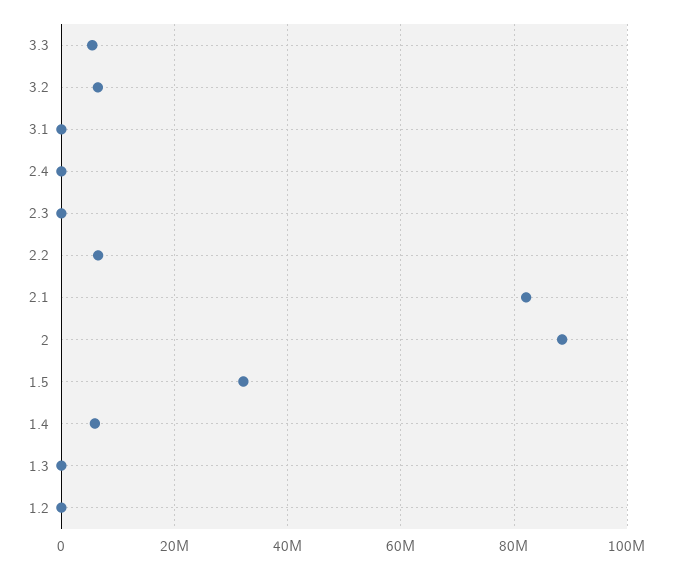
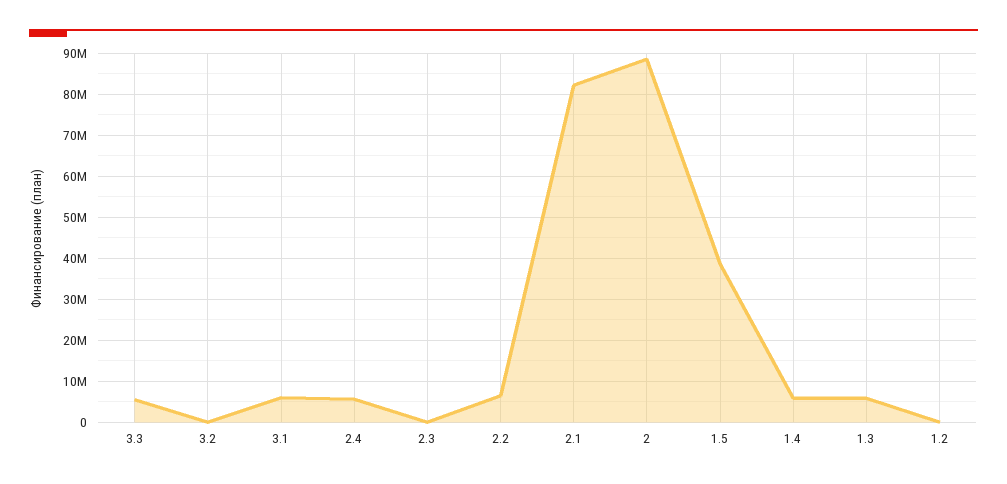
  {
    "3.3": 6000000,
-   "3.2": 6000000,
+   "3.2": 0,
-   "3.1": 0,
+   "3.1": 6000000,
-   "2.4": 0,
+   "2.4": 6000000,
    "2.3": 0,
    "2.2": 6000000,
    "2.1": 82000000,
    "2": 88000000,
-   "1.5": 32000000,
+   "1.5": 38000000,
    "1.4": 6000000,
-   "1.3": 0,
+   "1.3": 6000000,
    "1.2": 0
  }

